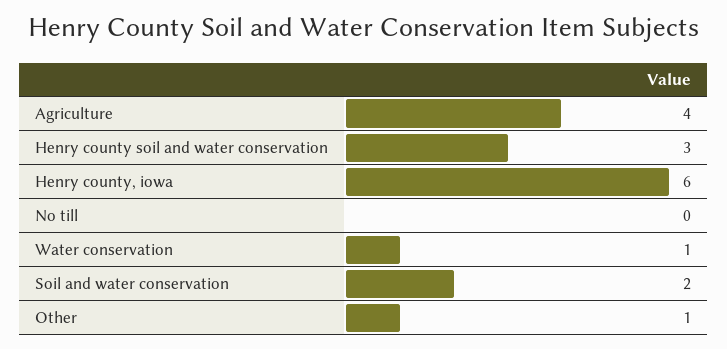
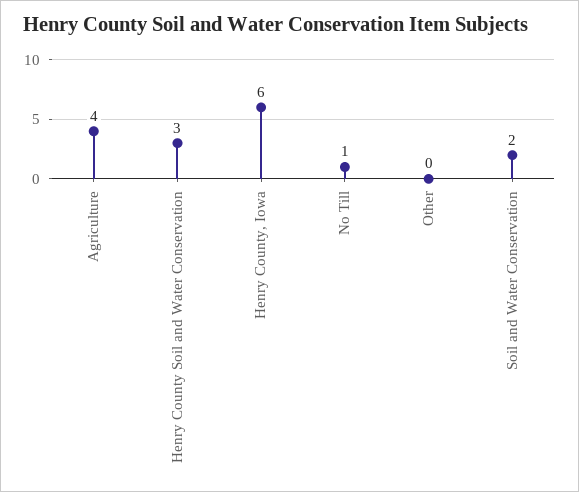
  {
    "Agriculture": 4,
    "Henry county soil and water conservation": 3,
    "Henry county, iowa": 6,
-   "No till": 0,
+   "No till": 1,
-   "Water conservation": 1,
    "Soil and water conservation": 2,
-   "Other": 1
+   "Other": 0
  }

